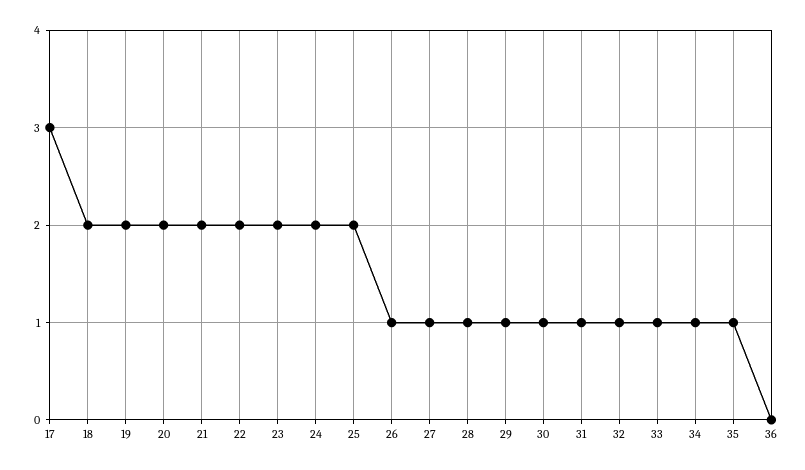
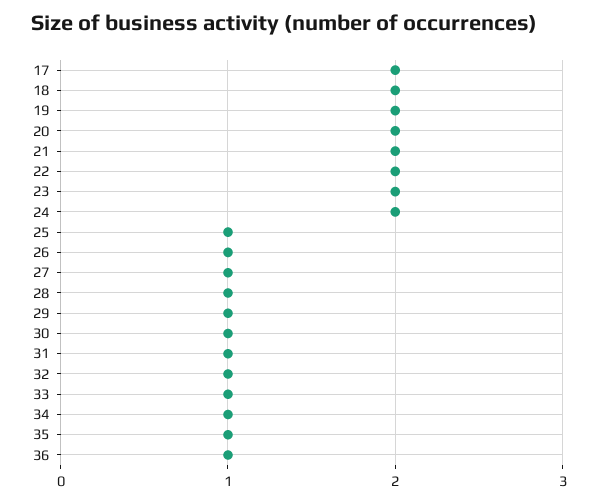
  {
-   "17": 3,
+   "17": 2,
    "18": 2,
    "19": 2,
    "20": 2,
    "21": 2,
    "22": 2,
    "23": 2,
    "24": 2,
-   "25": 2,
+   "25": 1,
    "26": 1,
    "27": 1,
    "28": 1,
    "29": 1,
    "30": 1,
    "31": 1,
    "32": 1,
    "33": 1,
    "34": 1,
    "35": 1,
-   "36": 0
+   "36": 1
  }

